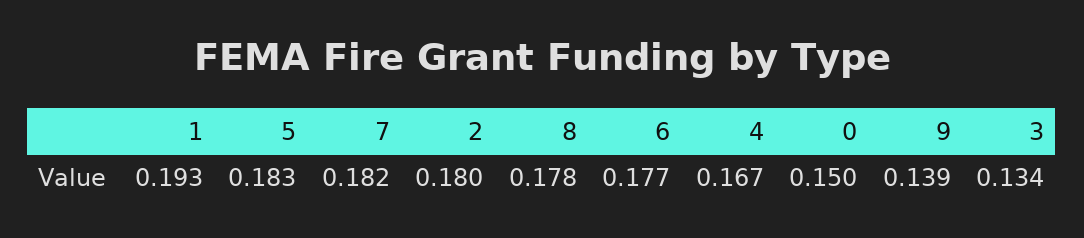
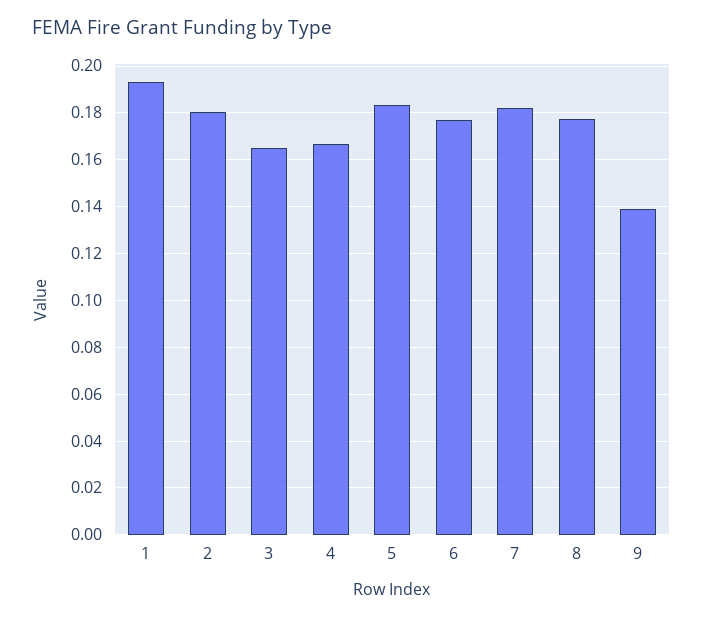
  {
    "1": 0.193,
    "5": 0.183,
    "7": 0.182,
    "2": 0.18,
    "8": 0.178,
    "6": 0.177,
    "4": 0.167,
-   "0": 0.15,
    "9": 0.139,
-   "3": 0.134
+   "3": 0.165
  }

